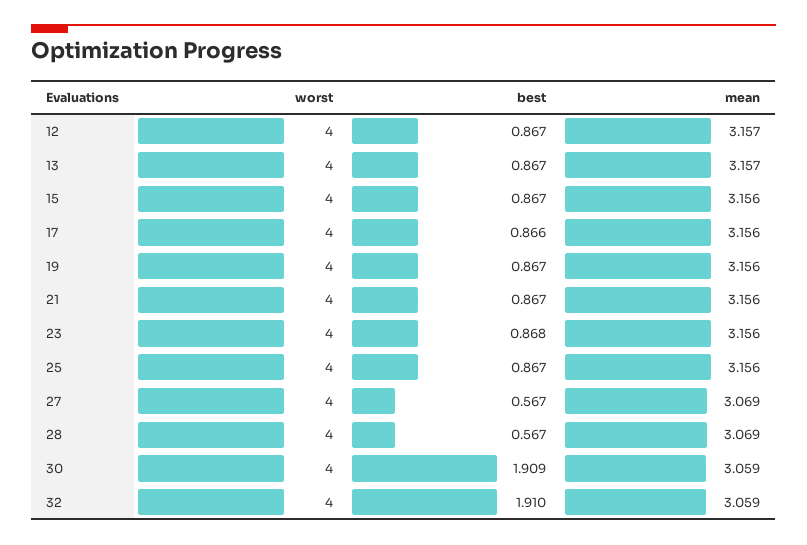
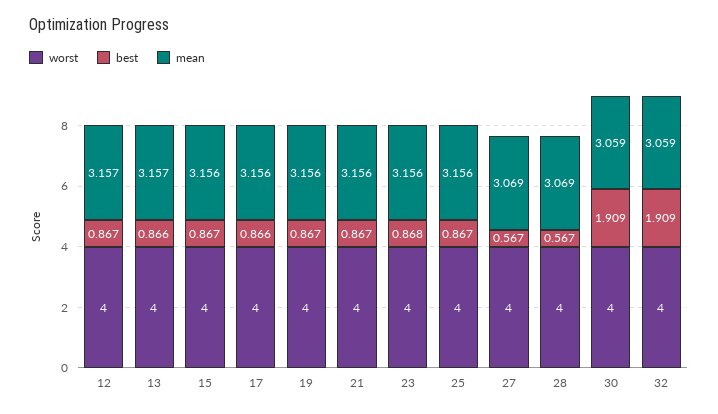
  {
    "worst": {
      "12": 4,
      "13": 4,
      "15": 4,
      "17": 4,
      "19": 4,
      "21": 4,
      "23": 4,
      "25": 4,
      "27": 4,
      "28": 4,
      "30": 4,
      "32": 4
    },
    "best": {
      "12": 0.867,
-     "13": 0.867,
+     "13": 0.866,
      "15": 0.867,
      "17": 0.866,
      "19": 0.867,
      "21": 0.867,
      "23": 0.868,
      "25": 0.867,
      "27": 0.567,
      "28": 0.567,
      "30": 1.909,
-     "32": 1.91
+     "32": 1.909
    },
    "mean": {
      "12": 3.157,
      "13": 3.157,
      "15": 3.156,
      "17": 3.156,
      "19": 3.156,
      "21": 3.156,
      "23": 3.156,
      "25": 3.156,
      "27": 3.069,
      "28": 3.069,
      "30": 3.059,
      "32": 3.059
    }
  }

